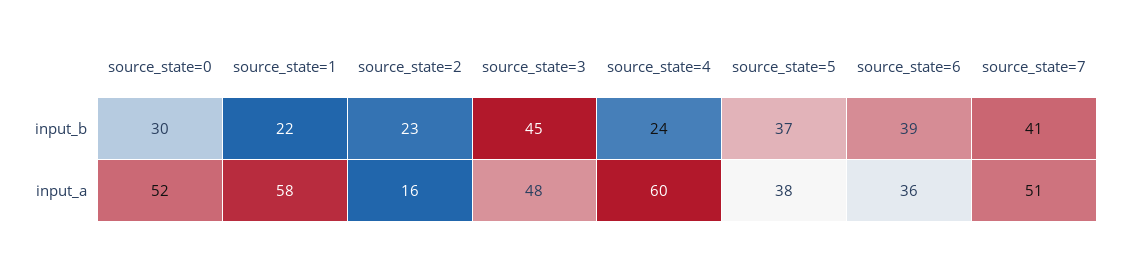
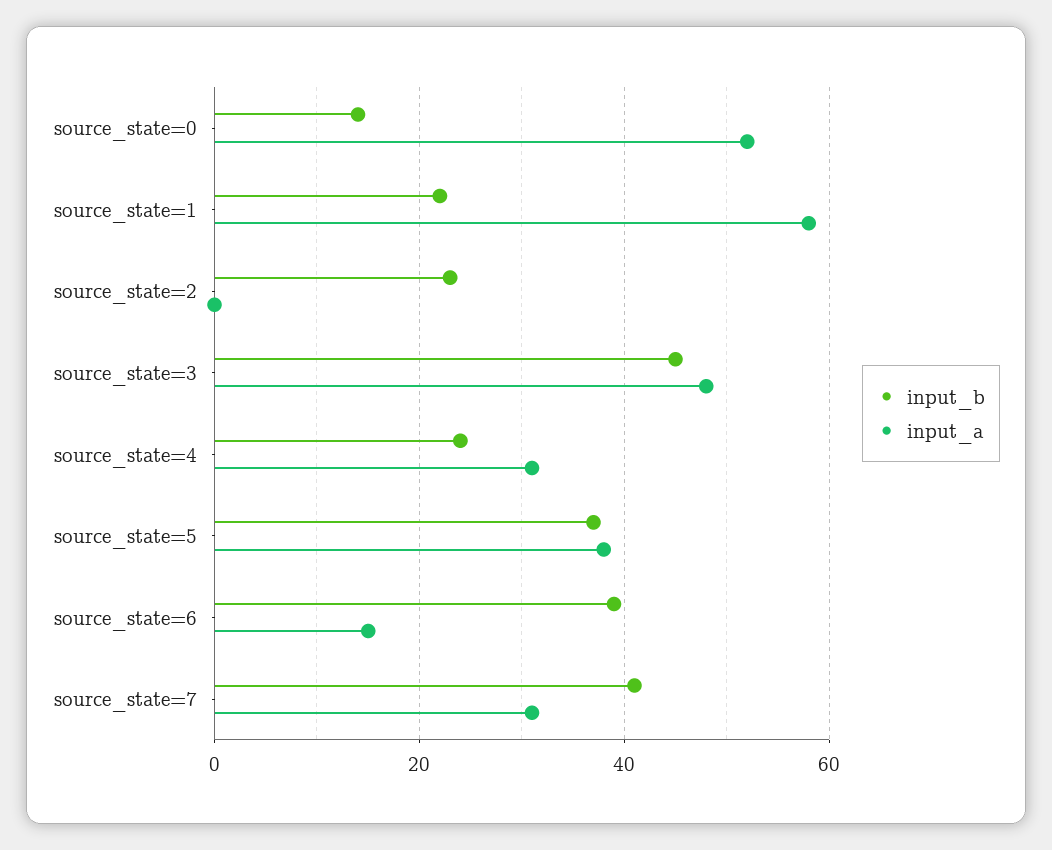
  {
    "input_b": {
-     "source_state=0": 30,
+     "source_state=0": 15,
      "source_state=1": 22,
      "source_state=2": 23,
      "source_state=3": 45,
      "source_state=4": 24,
      "source_state=5": 37,
      "source_state=6": 39,
      "source_state=7": 41
    },
    "input_a": {
      "source_state=0": 52,
      "source_state=1": 58,
-     "source_state=2": 16,
+     "source_state=2": 0,
      "source_state=3": 48,
-     "source_state=4": 60,
+     "source_state=4": 30,
      "source_state=5": 38,
-     "source_state=6": 36,
+     "source_state=6": 15,
-     "source_state=7": 51
+     "source_state=7": 30
    }
  }

